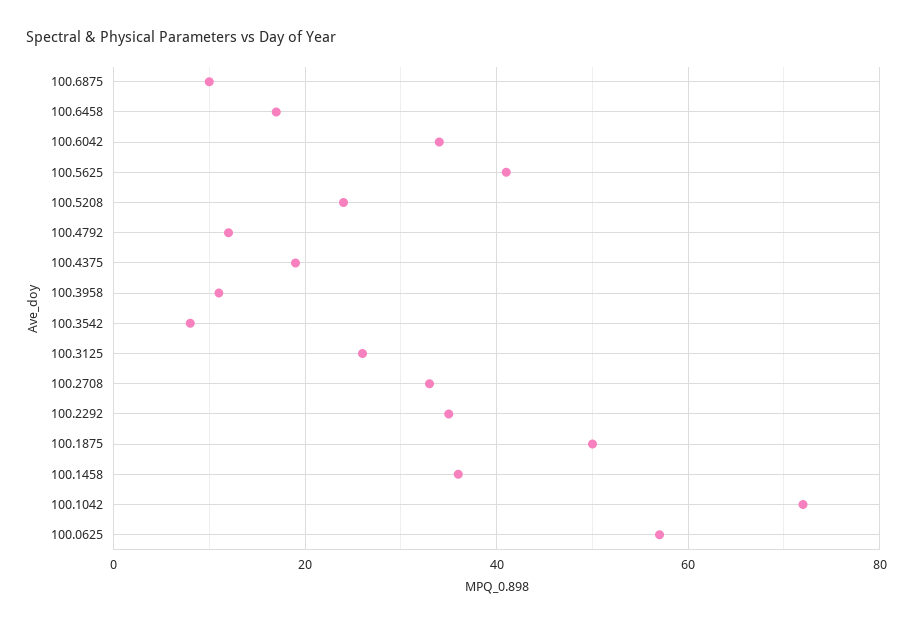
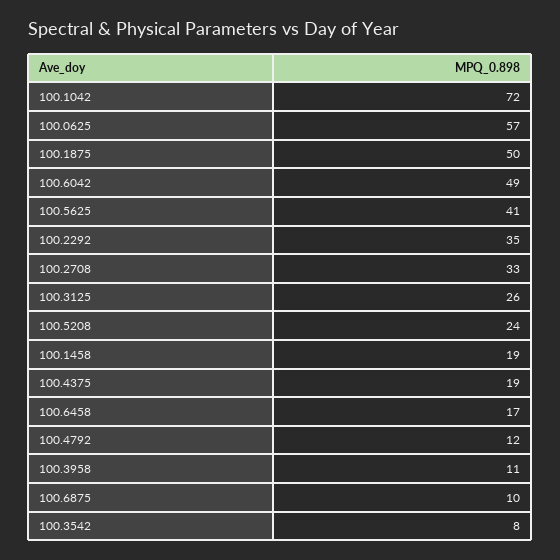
  {
    "100.6875": 10,
    "100.6458": 17,
-   "100.6042": 35,
+   "100.6042": 49,
    "100.5625": 41,
    "100.5208": 24,
    "100.4792": 12,
    "100.4375": 19,
    "100.3958": 11,
    "100.3542": 8,
    "100.3125": 26,
    "100.2708": 33,
    "100.2292": 35,
    "100.1875": 50,
-   "100.1458": 35,
+   "100.1458": 19,
    "100.1042": 72,
    "100.0625": 57
  }

